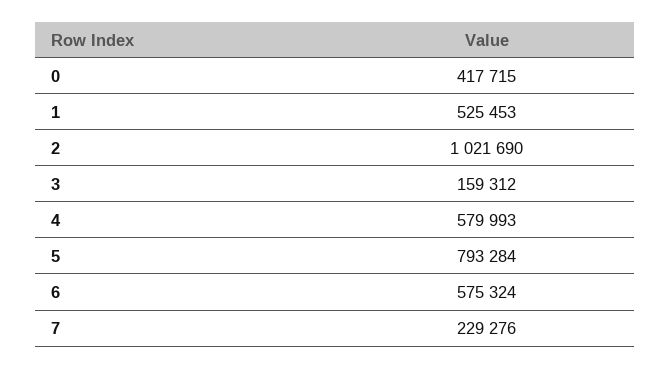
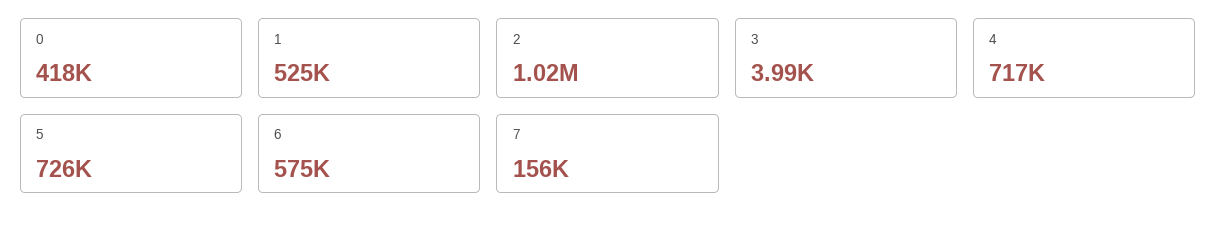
  {
    "0": 417715,
    "1": 525453,
    "2": 1021690,
-   "3": 159312,
+   "3": 3990,
-   "4": 579993,
+   "4": 717000,
-   "5": 793284,
+   "5": 726000,
    "6": 575324,
-   "7": 229276
+   "7": 156000
  }

